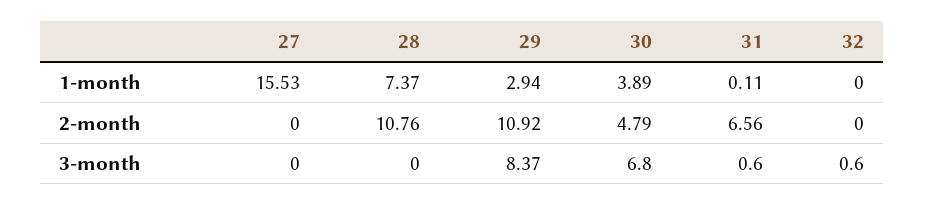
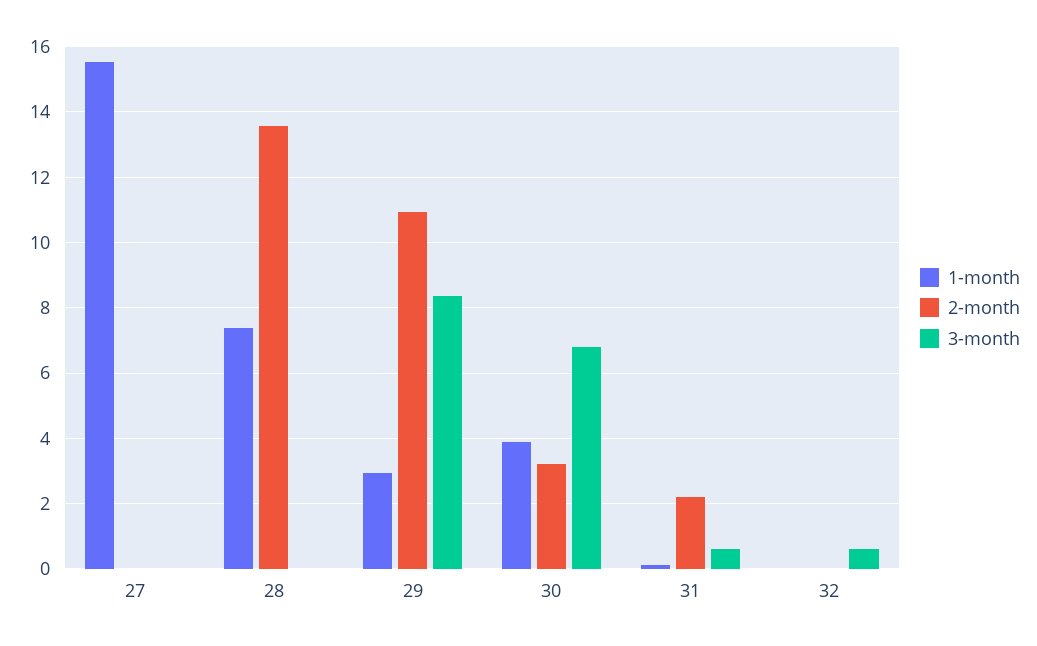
  {
    "1-month": {
      "27": 15.53,
      "28": 7.37,
      "29": 2.94,
      "30": 3.89,
      "31": 0.11,
      "32": 0
    },
    "2-month": {
      "27": 0,
-     "28": 10.76,
+     "28": 13.6,
      "29": 10.92,
-     "30": 4.79,
+     "30": 3.2,
-     "31": 6.56,
+     "31": 2.2,
      "32": 0
    },
    "3-month": {
      "27": 0,
      "28": 0,
      "29": 8.37,
      "30": 6.8,
      "31": 0.6,
      "32": 0.6
    }
  }

